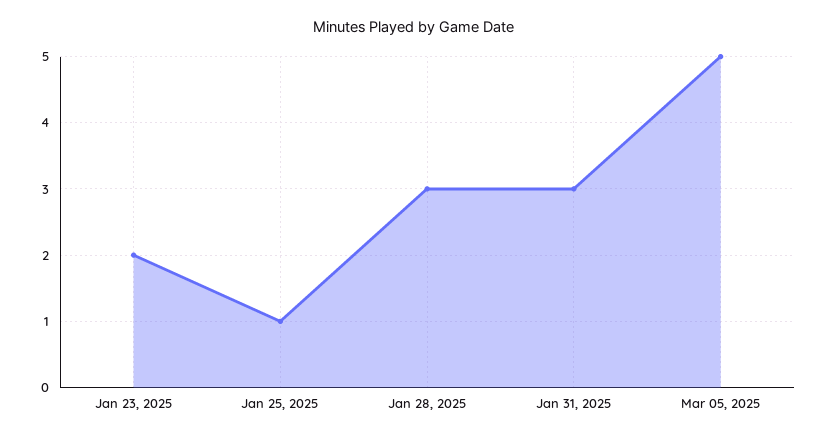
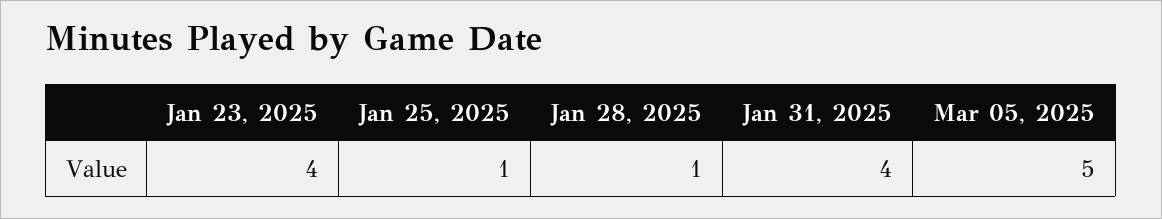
  {
-   "Jan 23, 2025": 2,
+   "Jan 23, 2025": 4,
    "Jan 25, 2025": 1,
-   "Jan 28, 2025": 3,
+   "Jan 28, 2025": 1,
-   "Jan 31, 2025": 3,
+   "Jan 31, 2025": 4,
    "Mar 05, 2025": 5
  }

